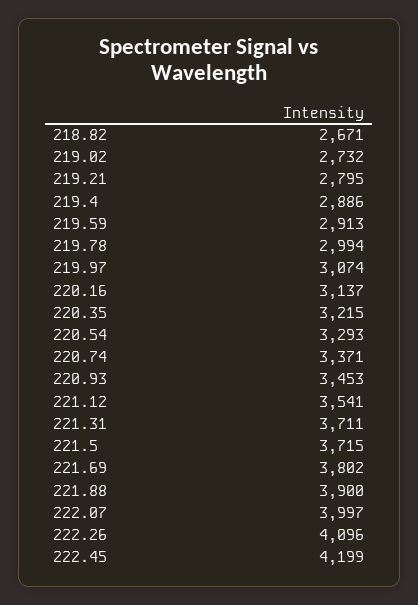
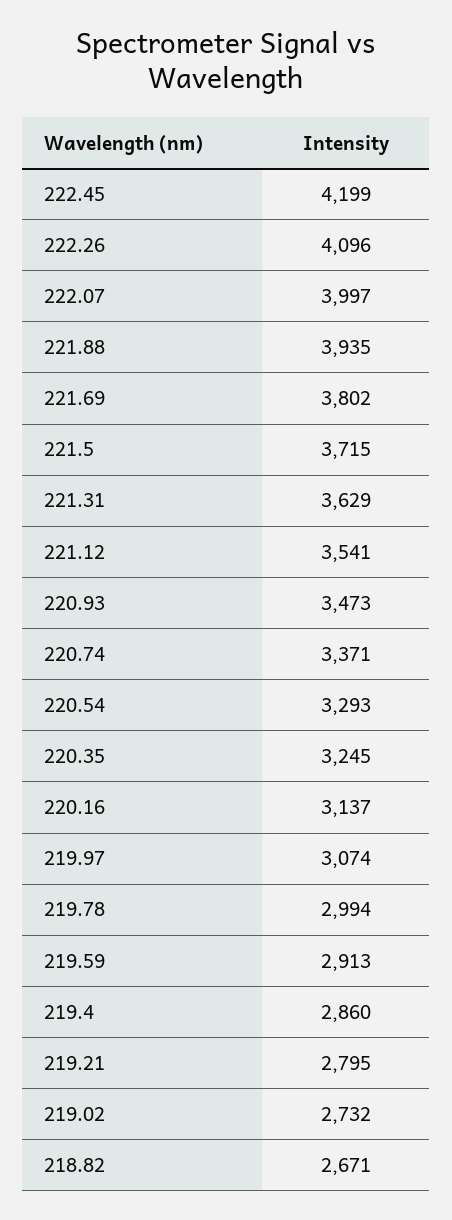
  {
    "218.82": 2671,
    "219.02": 2732,
    "219.21": 2795,
-   "219.4": 2886,
+   "219.4": 2860,
    "219.59": 2913,
    "219.78": 2994,
    "219.97": 3074,
    "220.16": 3137,
-   "220.35": 3215,
+   "220.35": 3245,
    "220.54": 3293,
    "220.74": 3371,
-   "220.93": 3453,
+   "220.93": 3473,
    "221.12": 3541,
-   "221.31": 3711,
+   "221.31": 3629,
    "221.5": 3715,
    "221.69": 3802,
-   "221.88": 3900,
+   "221.88": 3935,
    "222.07": 3997,
    "222.26": 4096,
    "222.45": 4199
  }

